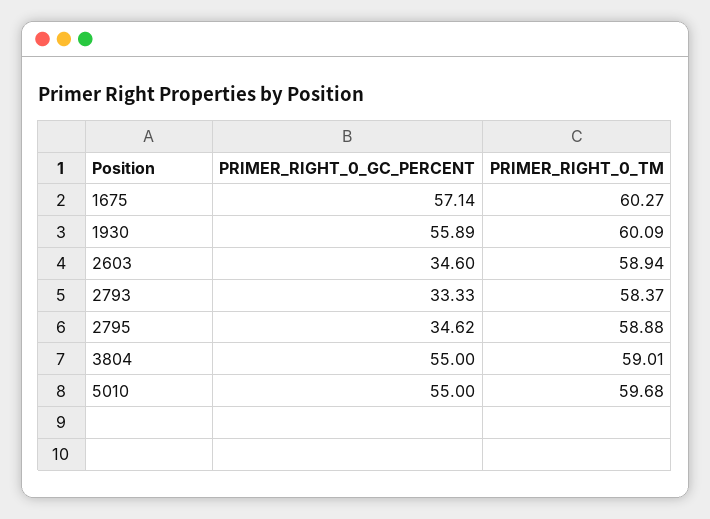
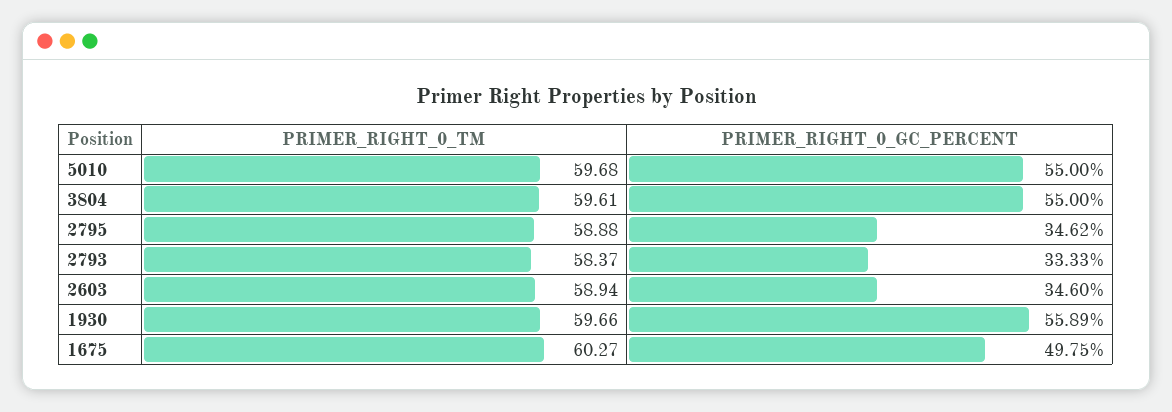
  {
    "PRIMER_RIGHT_0_GC_PERCENT": {
-     "1675": 57.14,
+     "1675": 49.75,
      "1930": 55.89,
      "2603": 34.6,
      "2793": 33.33,
      "2795": 34.62,
      "3804": 55,
      "5010": 55
    },
    "PRIMER_RIGHT_0_TM": {
      "1675": 60.27,
-     "1930": 60.09,
+     "1930": 59.66,
      "2603": 58.94,
      "2793": 58.37,
      "2795": 58.88,
-     "3804": 59.01,
+     "3804": 59.61,
      "5010": 59.68
    }
  }

